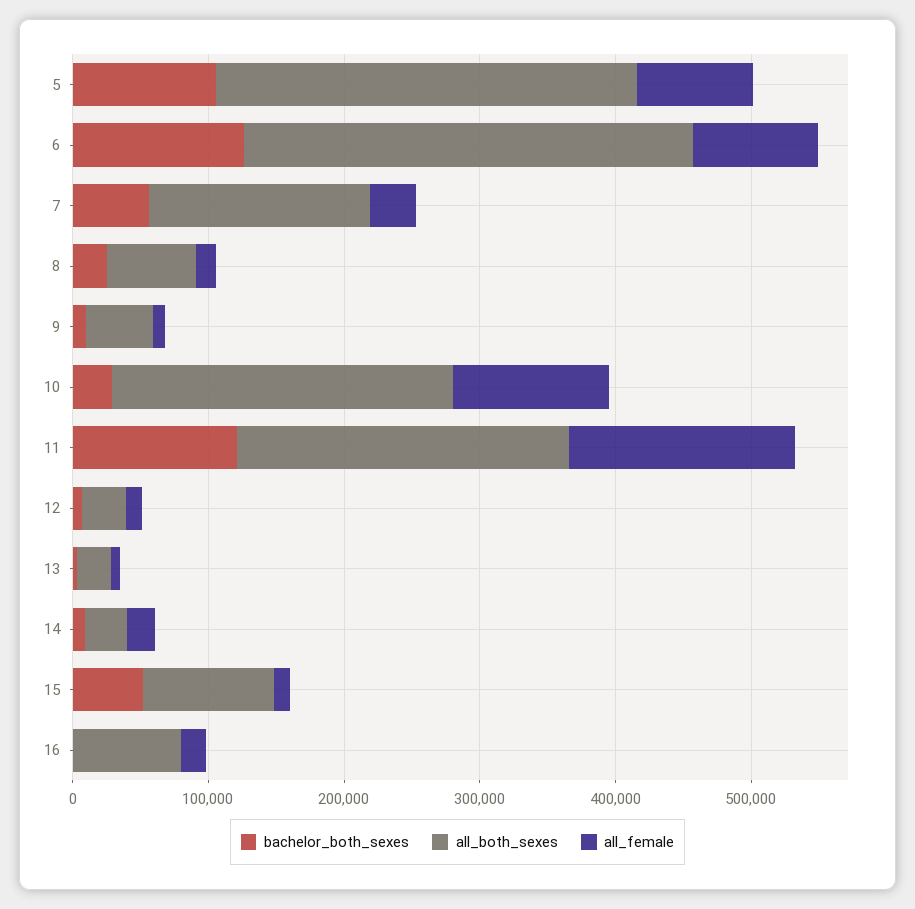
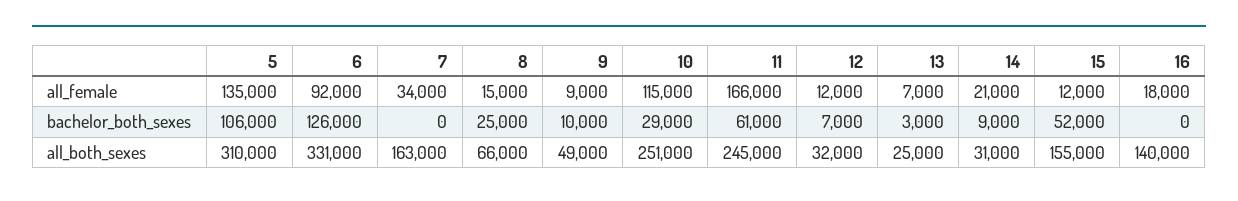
  {
    "bachelor_both_sexes": {
      "5": 106000,
      "6": 126000,
-     "7": 60000,
+     "7": 0,
      "8": 25000,
      "9": 10000,
      "10": 29000,
-     "11": 120000,
+     "11": 61000,
      "12": 7000,
      "13": 3000,
      "14": 9000,
      "15": 52000,
      "16": 0
    },
    "all_both_sexes": {
      "5": 310000,
      "6": 331000,
      "7": 163000,
      "8": 66000,
      "9": 49000,
      "10": 251000,
      "11": 245000,
      "12": 32000,
      "13": 25000,
      "14": 31000,
-     "15": 100000,
+     "15": 155000,
-     "16": 80000
+     "16": 140000
    },
    "all_female": {
-     "5": 80000,
+     "5": 135000,
      "6": 92000,
      "7": 34000,
      "8": 15000,
      "9": 9000,
      "10": 115000,
      "11": 166000,
      "12": 12000,
      "13": 7000,
      "14": 21000,
      "15": 12000,
      "16": 18000
    }
  }

